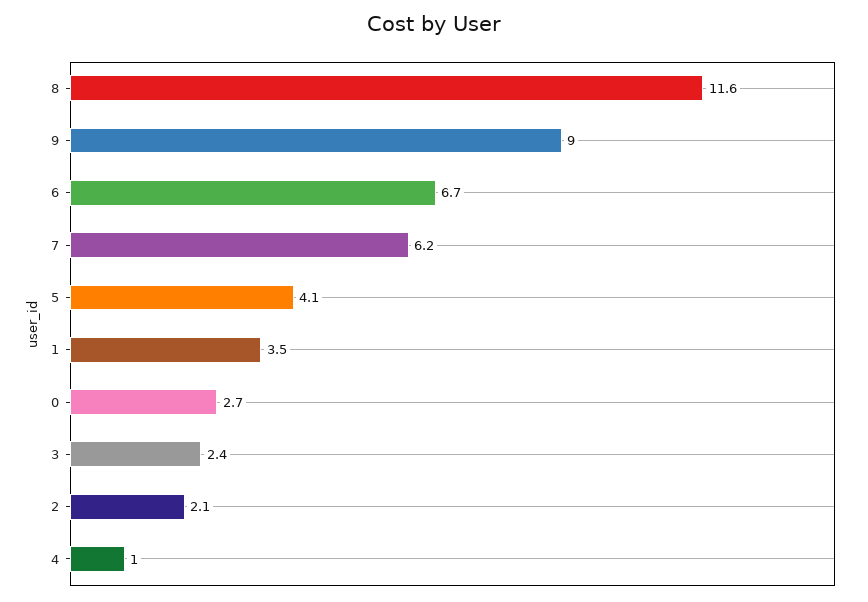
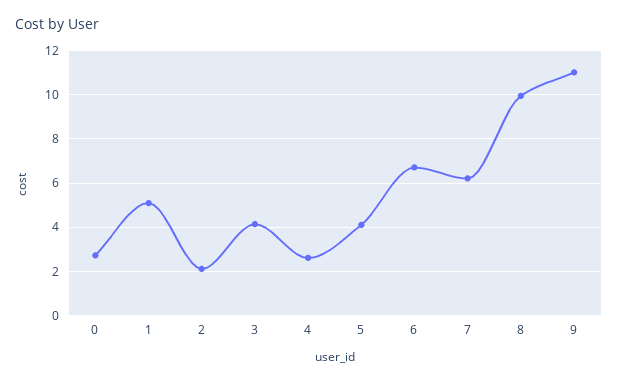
  {
-   "8": 11.6,
+   "8": 10,
-   "9": 9,
+   "9": 11,
    "6": 6.7,
    "7": 6.2,
    "5": 4.1,
-   "1": 3.5,
+   "1": 5,
    "0": 2.7,
-   "3": 2.4,
+   "3": 4,
    "2": 2.1,
-   "4": 1
+   "4": 2.5
  }

